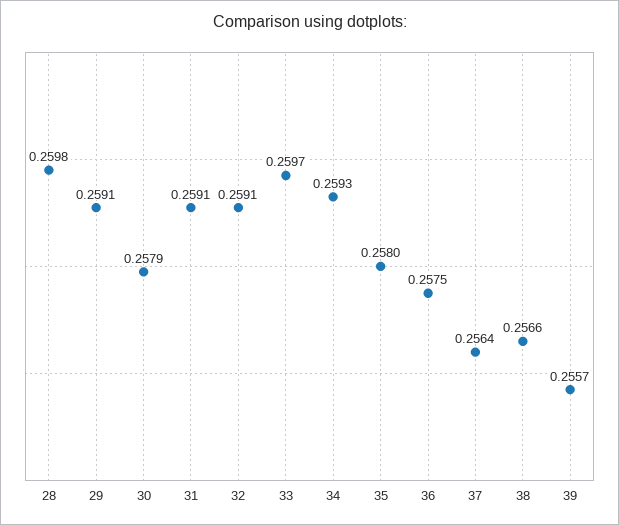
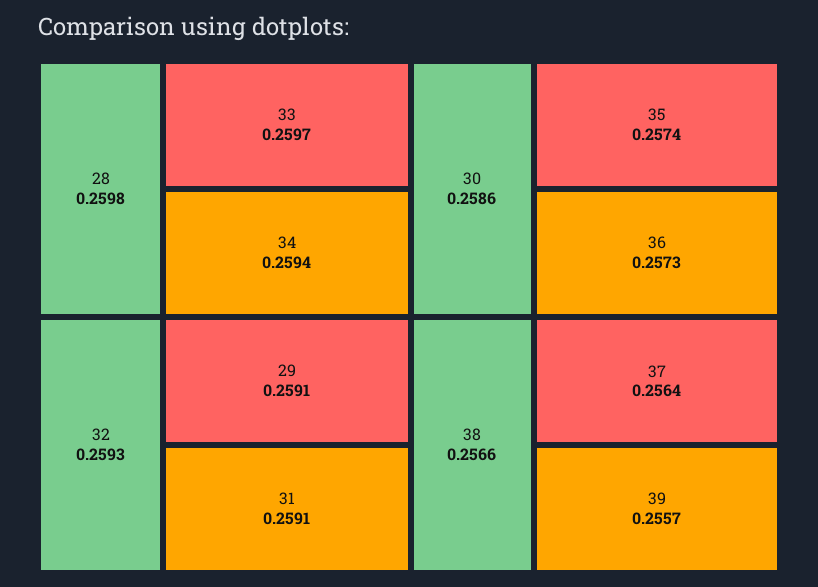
  {
    "28": 0.2598,
    "29": 0.2591,
-   "30": 0.2579,
+   "30": 0.2586,
    "31": 0.2591,
-   "32": 0.2591,
+   "32": 0.2593,
    "33": 0.2597,
-   "34": 0.2593,
+   "34": 0.2594,
-   "35": 0.258,
+   "35": 0.2574,
-   "36": 0.2575,
+   "36": 0.2573,
    "37": 0.2564,
    "38": 0.2566,
    "39": 0.2557
  }

